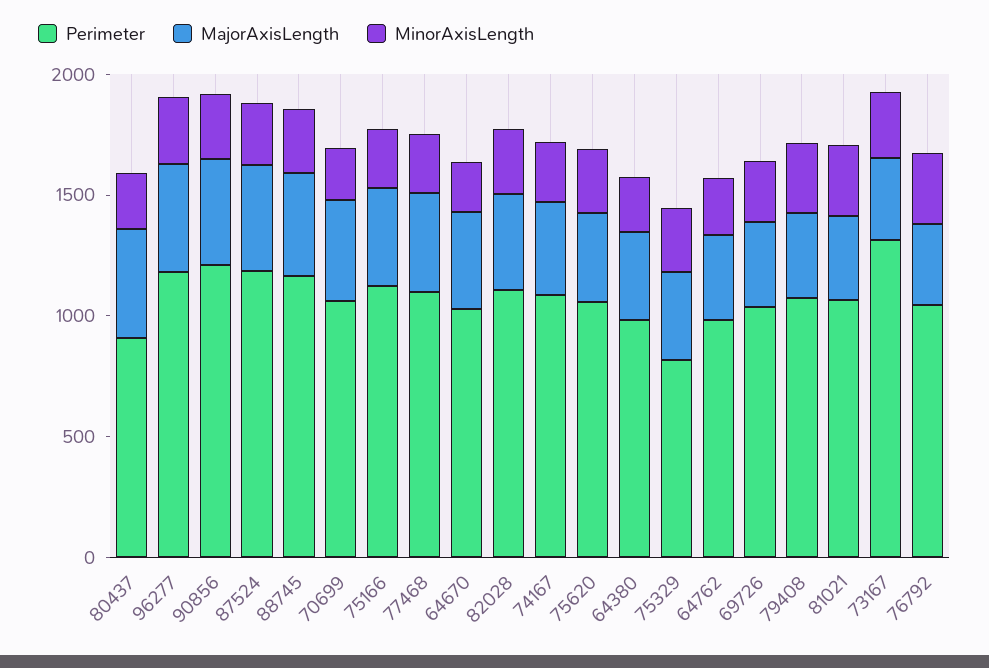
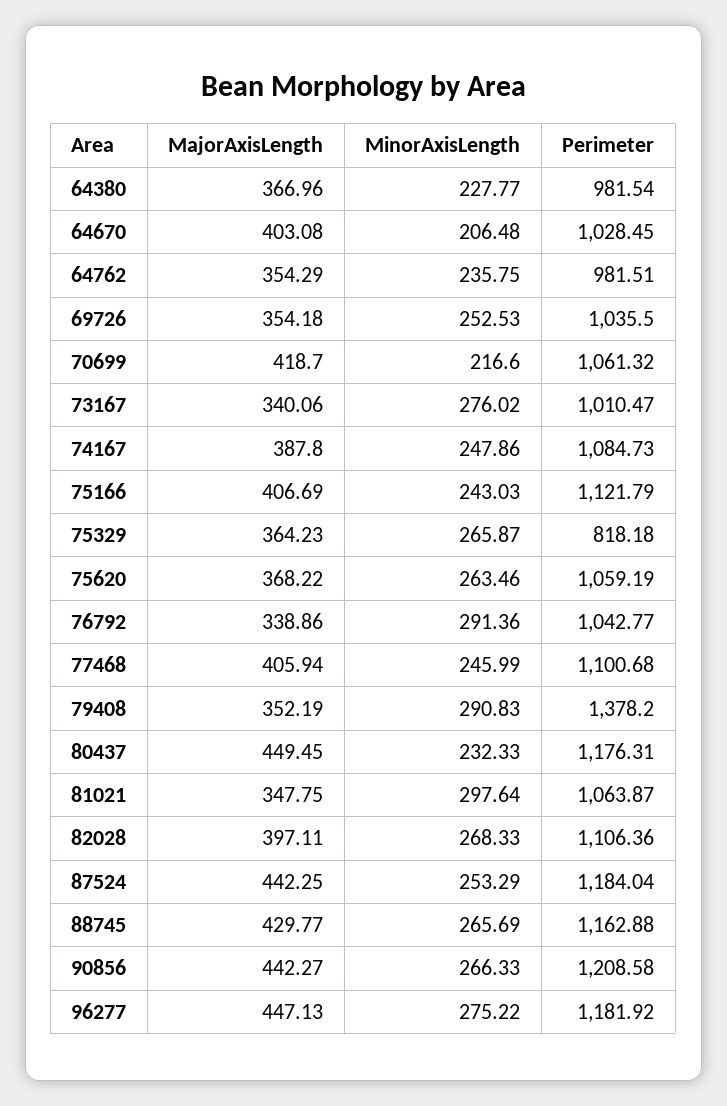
  {
    "Perimeter": {
-     "80437": 900,
+     "80437": 1176.31,
      "96277": 1181.92,
      "90856": 1208.58,
      "87524": 1184.04,
      "88745": 1162.88,
      "70699": 1061.32,
      "75166": 1121.79,
      "77468": 1100.68,
      "64670": 1028.45,
      "82028": 1106.36,
      "74167": 1084.73,
      "75620": 1059.19,
      "64380": 981.54,
      "75329": 818.18,
      "64762": 981.51,
      "69726": 1035.5,
-     "79408": 1100,
+     "79408": 1378.2,
      "81021": 1063.87,
-     "73167": 1300,
+     "73167": 1010.47,
      "76792": 1042.77
    },
    "MajorAxisLength": {
      "80437": 449.45,
      "96277": 447.13,
      "90856": 442.27,
      "87524": 442.25,
      "88745": 429.77,
      "70699": 418.7,
      "75166": 406.69,
      "77468": 405.94,
      "64670": 403.08,
      "82028": 397.11,
      "74167": 387.8,
      "75620": 368.22,
      "64380": 366.96,
      "75329": 364.23,
      "64762": 354.29,
      "69726": 354.18,
      "79408": 352.19,
      "81021": 347.75,
      "73167": 340.06,
      "76792": 338.86
    },
    "MinorAxisLength": {
      "80437": 232.33,
      "96277": 275.22,
      "90856": 266.33,
      "87524": 253.29,
      "88745": 265.69,
      "70699": 216.6,
      "75166": 243.03,
      "77468": 245.99,
      "64670": 206.48,
      "82028": 268.33,
      "74167": 247.86,
      "75620": 263.46,
      "64380": 227.77,
      "75329": 265.87,
      "64762": 235.75,
      "69726": 252.53,
      "79408": 290.83,
      "81021": 297.64,
      "73167": 276.02,
      "76792": 291.36
    }
  }

